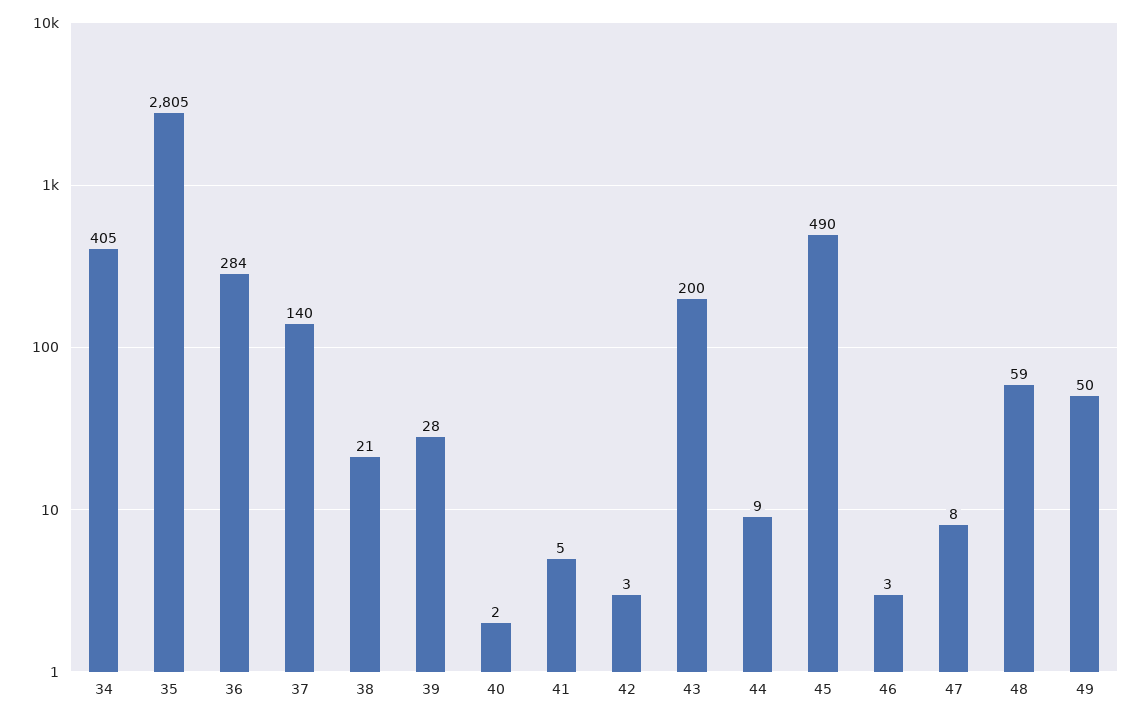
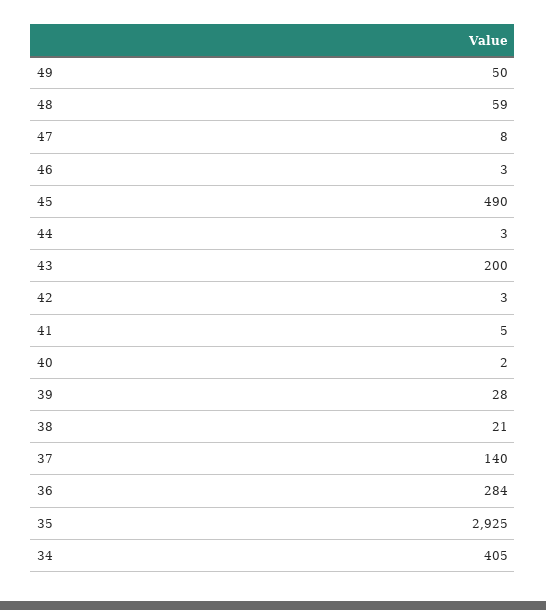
  {
    "34": 405,
-   "35": 2805,
+   "35": 2925,
    "36": 284,
    "37": 140,
    "38": 21,
    "39": 28,
    "40": 2,
    "41": 5,
    "42": 3,
    "43": 200,
-   "44": 9,
+   "44": 3,
    "45": 490,
    "46": 3,
    "47": 8,
    "48": 59,
    "49": 50
  }

